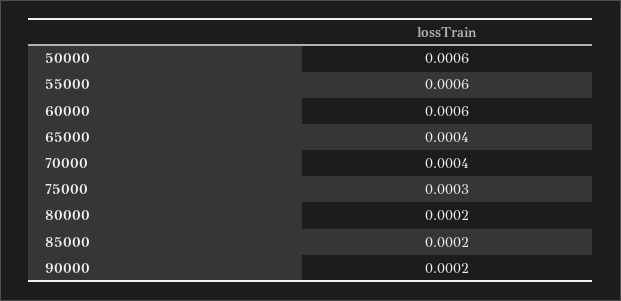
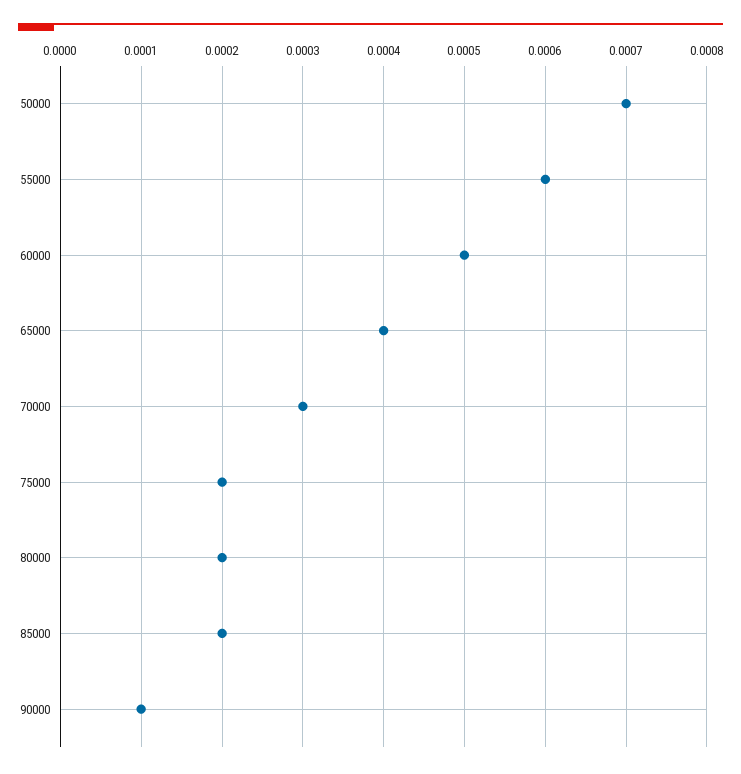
  {
-   "50000": 0.0006,
+   "50000": 0.0007,
    "55000": 0.0006,
-   "60000": 0.0006,
+   "60000": 0.0005,
    "65000": 0.0004,
-   "70000": 0.0004,
+   "70000": 0.0003,
-   "75000": 0.0003,
+   "75000": 0.0002,
    "80000": 0.0002,
    "85000": 0.0002,
-   "90000": 0.0002
+   "90000": 0.0001
  }

